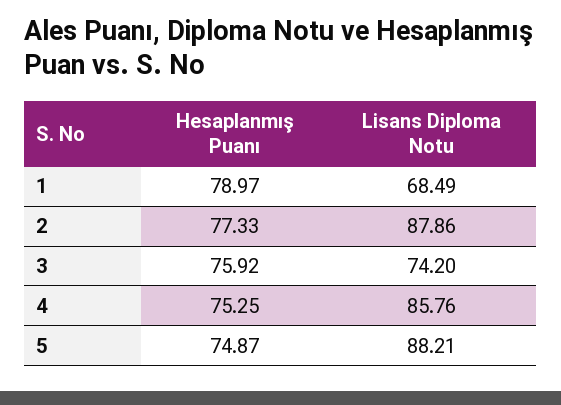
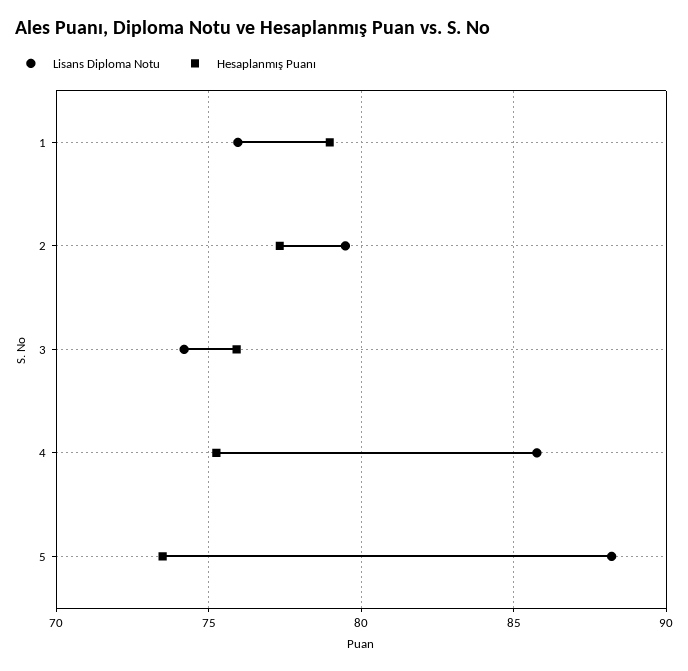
  {
    "Hesaplanmış Puanı": {
      "1": 78.97,
      "2": 77.33,
      "3": 75.92,
      "4": 75.25,
-     "5": 74.87
+     "5": 73.5
    },
    "Lisans Diploma Notu": {
-     "1": 68.49,
+     "1": 76,
-     "2": 87.86,
+     "2": 79.5,
      "3": 74.2,
      "4": 85.76,
      "5": 88.21
    }
  }

